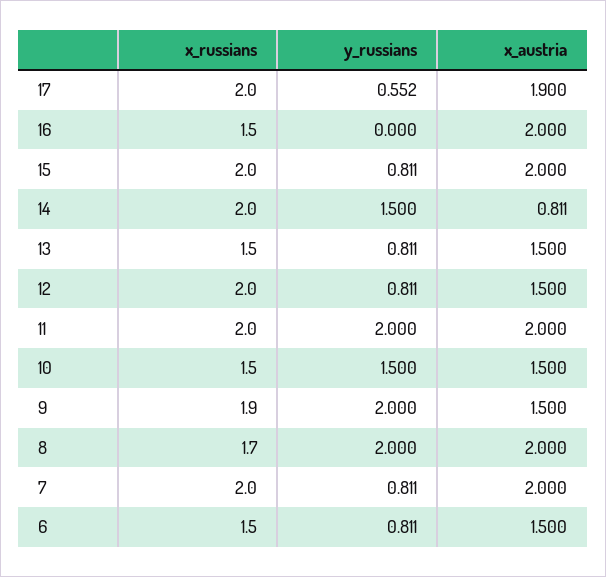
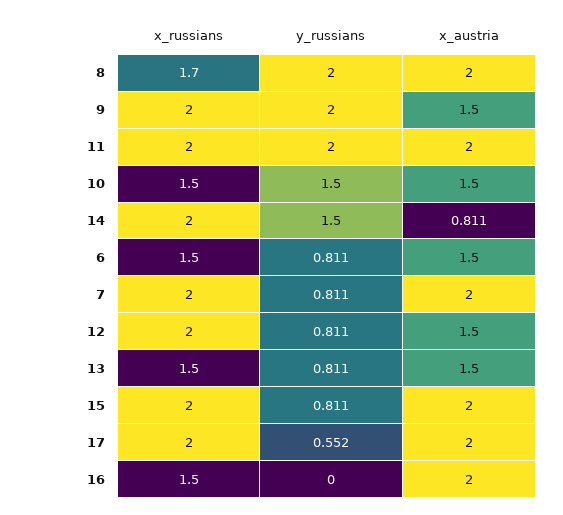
  {
    "x_russians": {
      "17": 2,
      "16": 1.5,
      "15": 2,
      "14": 2,
      "13": 1.5,
      "12": 2,
      "11": 2,
      "10": 1.5,
-     "9": 1.9,
+     "9": 2,
      "8": 1.7,
      "7": 2,
      "6": 1.5
    },
    "y_russians": {
      "17": 0.552,
      "16": 0,
      "15": 0.811,
      "14": 1.5,
      "13": 0.811,
      "12": 0.811,
      "11": 2,
      "10": 1.5,
      "9": 2,
      "8": 2,
      "7": 0.811,
      "6": 0.811
    },
    "x_austria": {
-     "17": 1.9,
+     "17": 2,
      "16": 2,
      "15": 2,
      "14": 0.811,
      "13": 1.5,
      "12": 1.5,
      "11": 2,
      "10": 1.5,
      "9": 1.5,
      "8": 2,
      "7": 2,
      "6": 1.5
    }
  }

